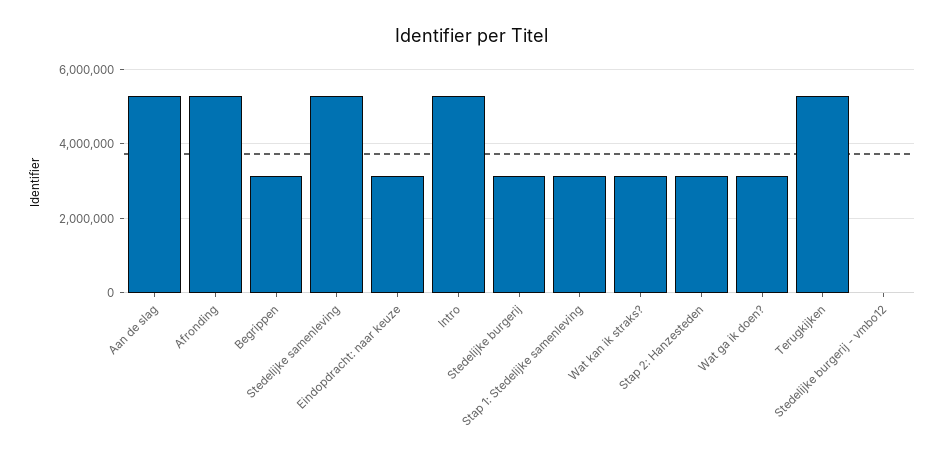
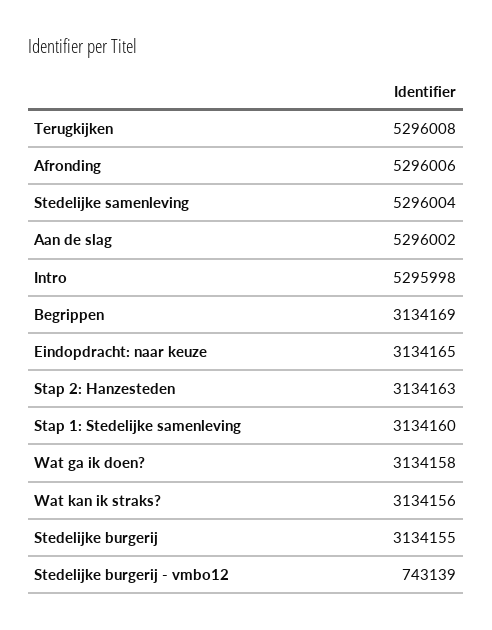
  {
    "Aan de slag": 5296002,
    "Afronding": 5296006,
    "Begrippen": 3134169,
    "Stedelijke samenleving": 5296004,
    "Eindopdracht: naar keuze": 3134165,
    "Intro": 5295998,
    "Stedelijke burgerij": 3134155,
    "Stap 1: Stedelijke samenleving": 3134160,
    "Wat kan ik straks?": 3134156,
    "Stap 2: Hanzesteden": 3134163,
    "Wat ga ik doen?": 3134158,
    "Terugkijken": 5296008,
-   "Stedelijke burgerij - vmbo12": 0
+   "Stedelijke burgerij - vmbo12": 743139
  }

